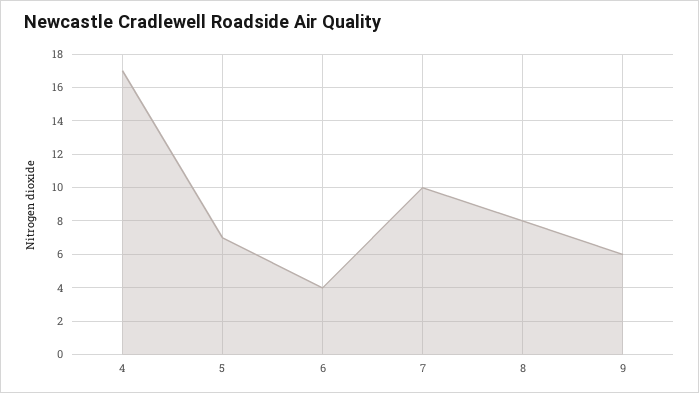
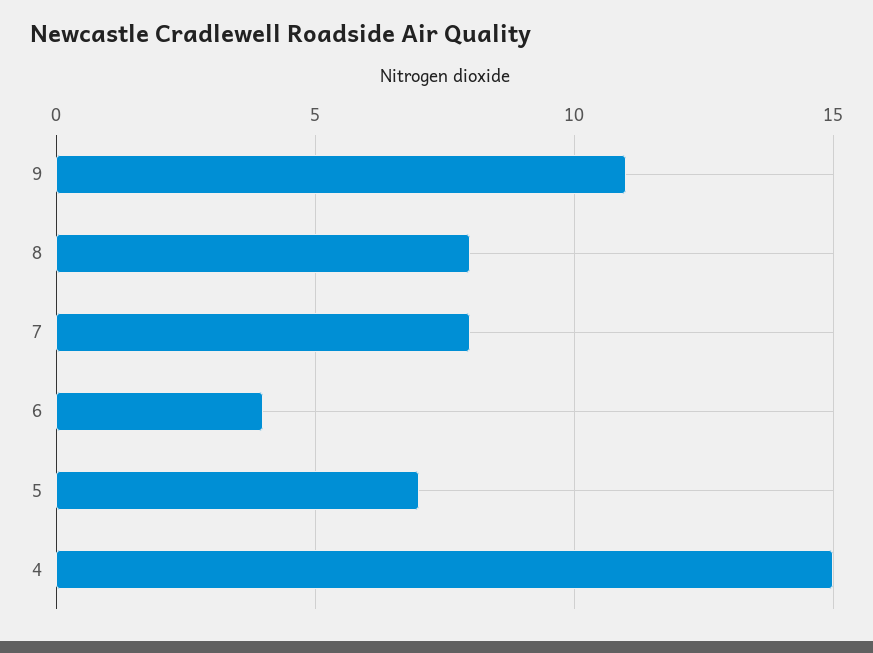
  {
-   "4": 17,
+   "4": 15,
    "5": 7,
    "6": 4,
-   "7": 10,
+   "7": 8,
    "8": 8,
-   "9": 6
+   "9": 11
  }

